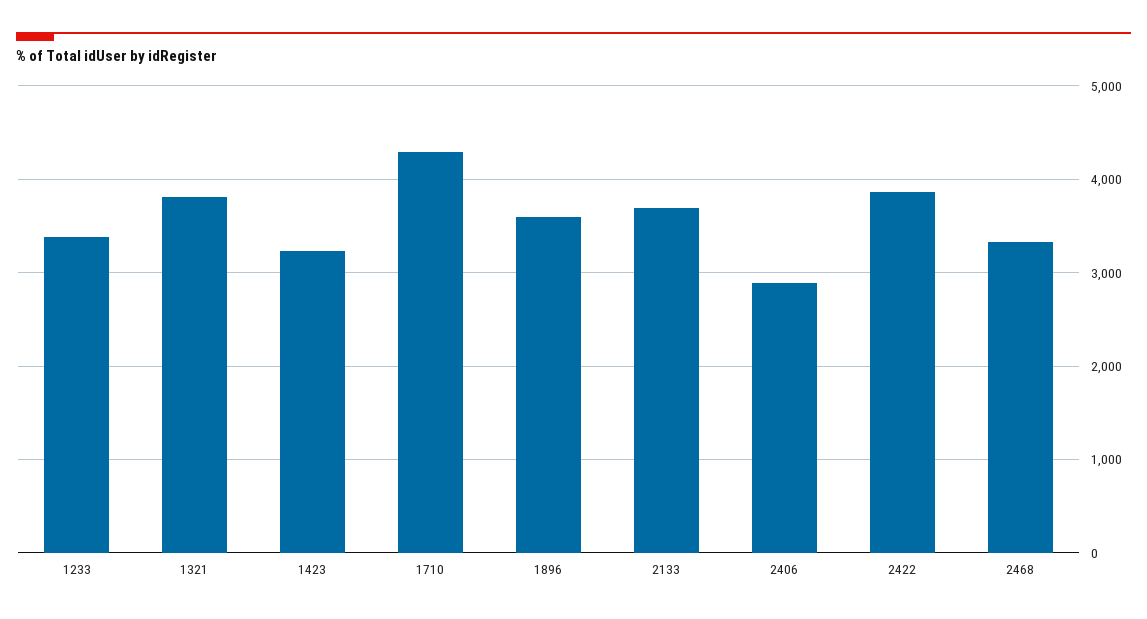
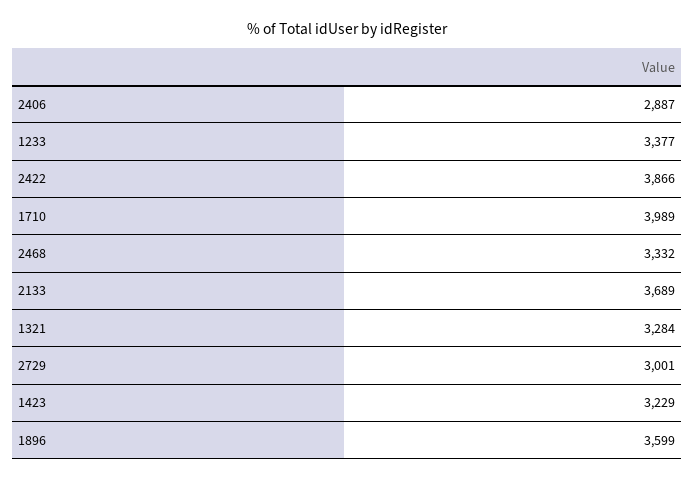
  {
    "1233": 3377,
-   "1321": 3800,
+   "1321": 3284,
    "1423": 3229,
-   "1710": 4300,
+   "1710": 3989,
    "1896": 3599,
    "2133": 3689,
    "2406": 2887,
    "2422": 3866,
-   "2468": 3332
+   "2468": 3332,
+   "2729": 3001
  }

